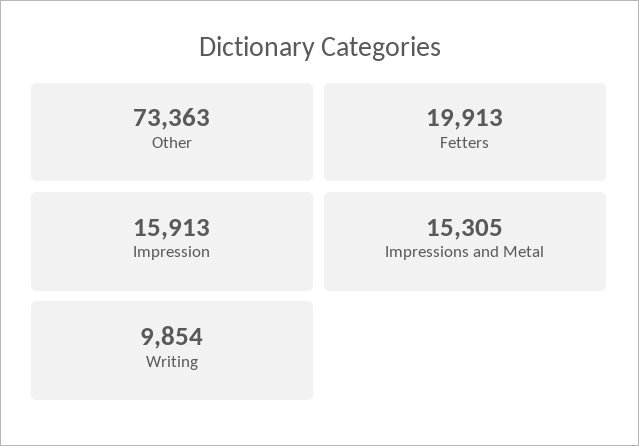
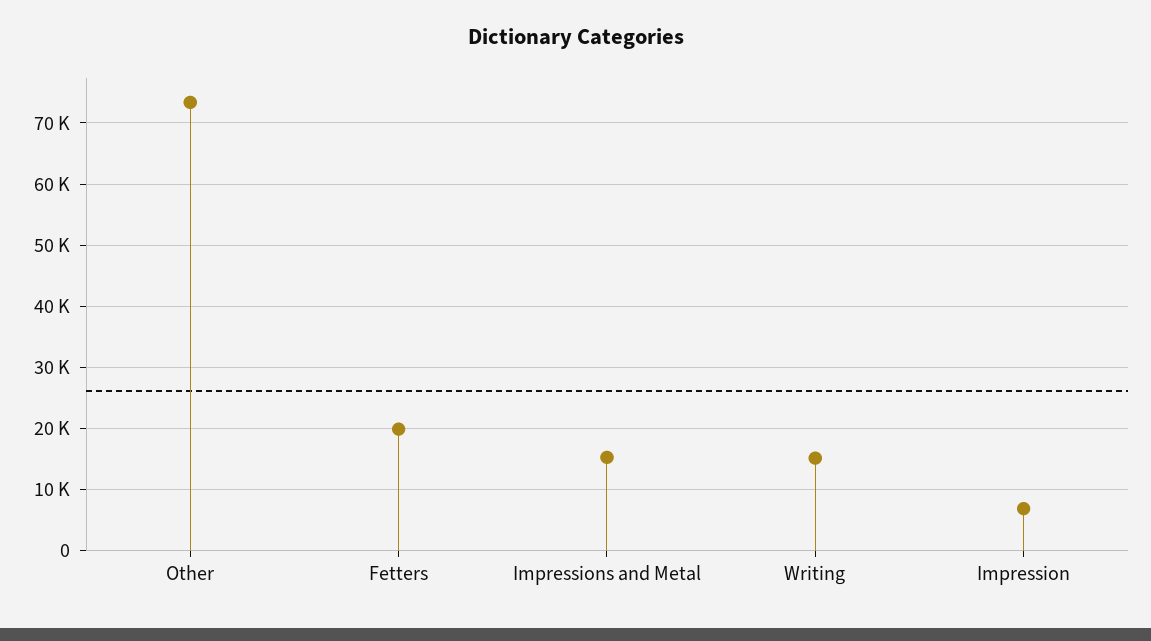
  {
    "Other": 73363,
    "Fetters": 19913,
-   "Impression": 15913,
+   "Impression": 7000,
    "Impressions and Metal": 15305,
-   "Writing": 9854
+   "Writing": 15000
  }

